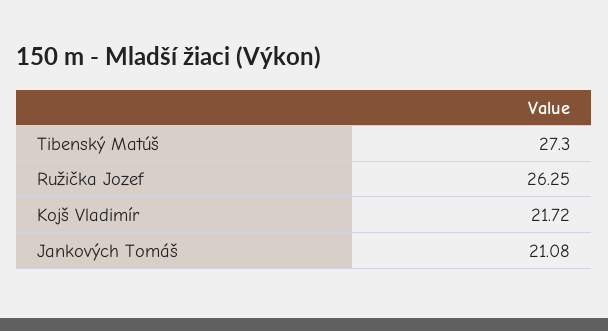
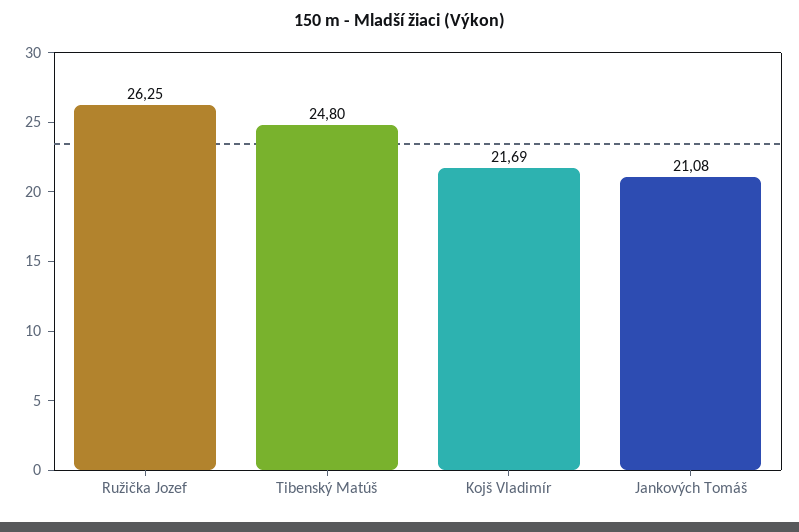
  {
-   "Tibenský Matúš": 27.3,
+   "Tibenský Matúš": 24.8,
    "Ružička Jozef": 26.25,
-   "Kojš Vladimír": 21.72,
+   "Kojš Vladimír": 21.69,
    "Jankových Tomáš": 21.08
  }

